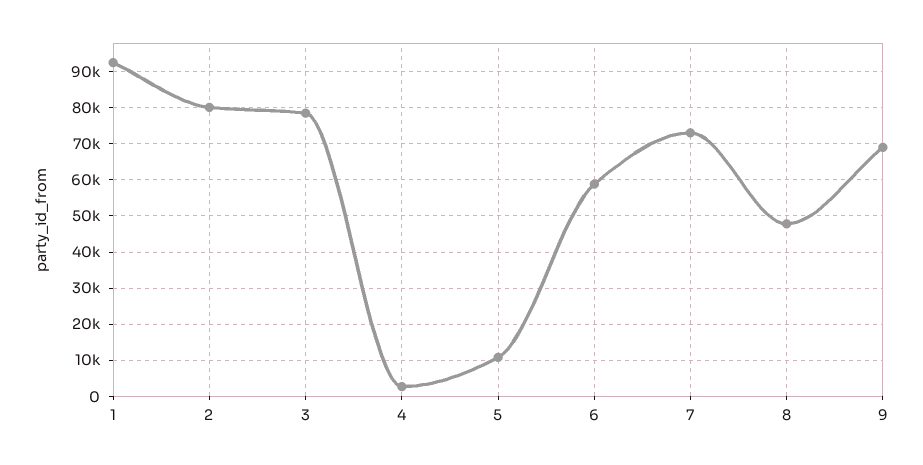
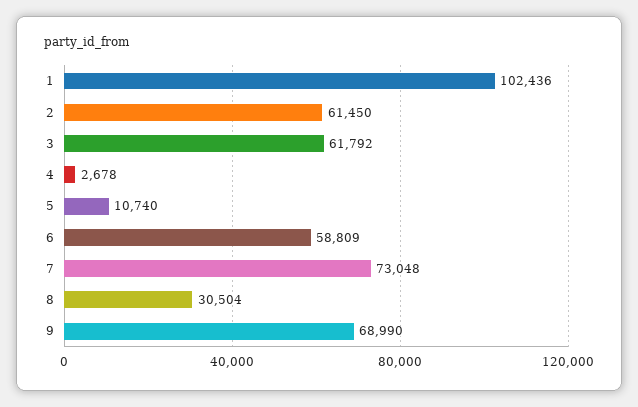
  {
-   "1": 92000,
+   "1": 102436,
-   "2": 80000,
+   "2": 61450,
-   "3": 78000,
+   "3": 61792,
    "4": 2678,
    "5": 10740,
    "6": 58809,
    "7": 73048,
-   "8": 48000,
+   "8": 30504,
    "9": 68990
  }

